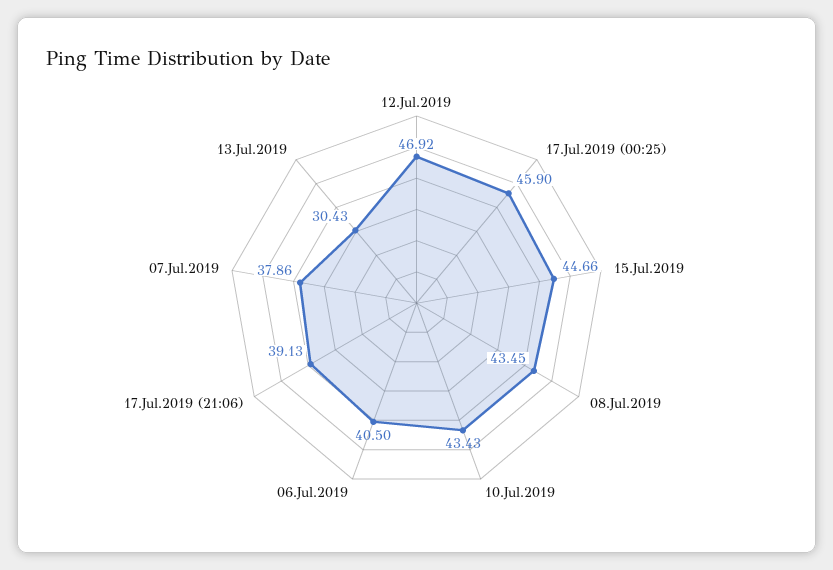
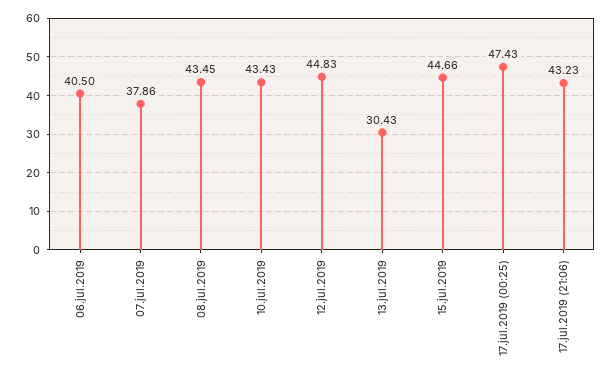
  {
-   "12.Jul.2019": 46.92,
+   "12.Jul.2019": 44.83,
-   "17.Jul.2019 (00:25)": 45.9,
+   "17.Jul.2019 (00:25)": 47.43,
    "15.Jul.2019": 44.66,
    "08.Jul.2019": 43.45,
    "10.Jul.2019": 43.43,
    "06.Jul.2019": 40.5,
-   "17.Jul.2019 (21:06)": 39.13,
+   "17.Jul.2019 (21:06)": 43.23,
    "07.Jul.2019": 37.86,
    "13.Jul.2019": 30.43
  }

